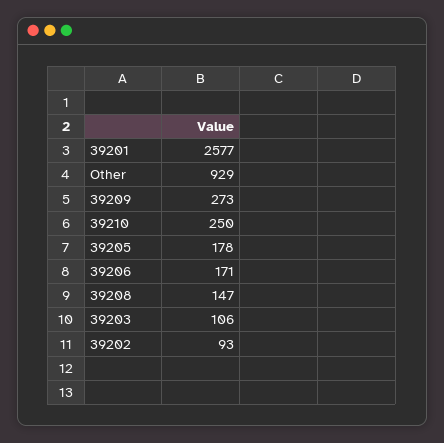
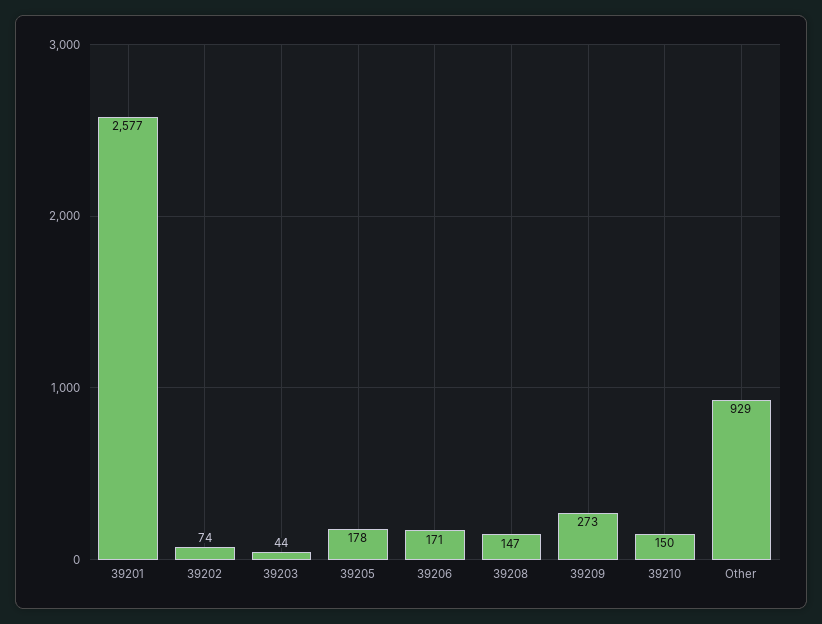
  {
    "39201": 2577,
    "Other": 929,
    "39209": 273,
-   "39210": 250,
+   "39210": 150,
    "39205": 178,
    "39206": 171,
    "39208": 147,
-   "39203": 106,
+   "39203": 44,
-   "39202": 93
+   "39202": 74
  }

